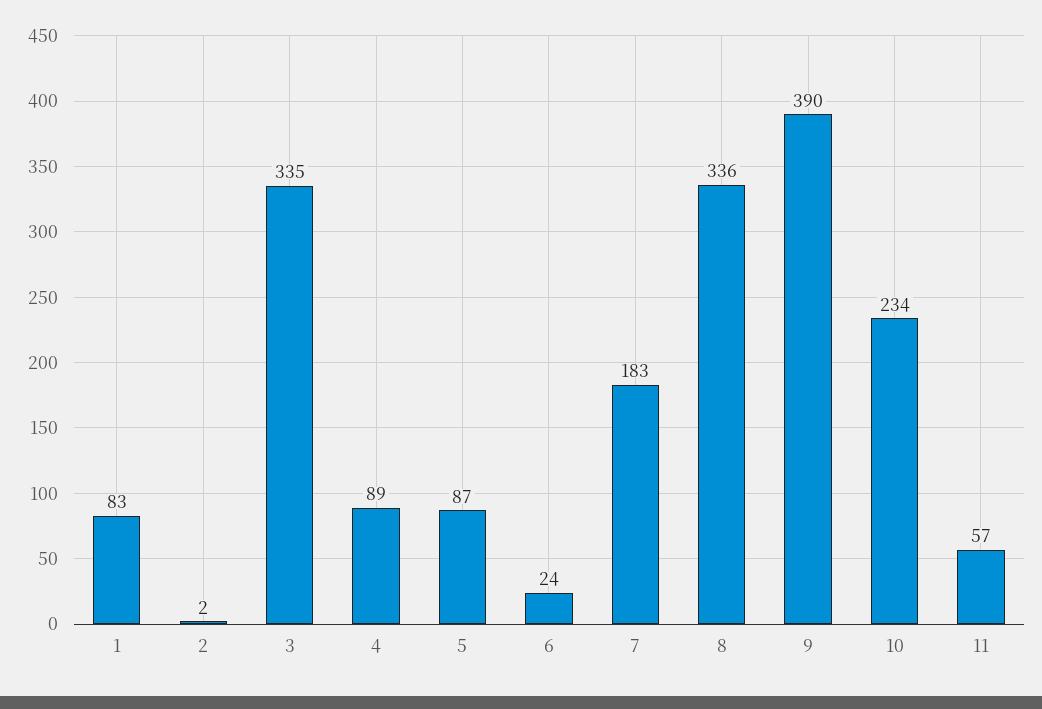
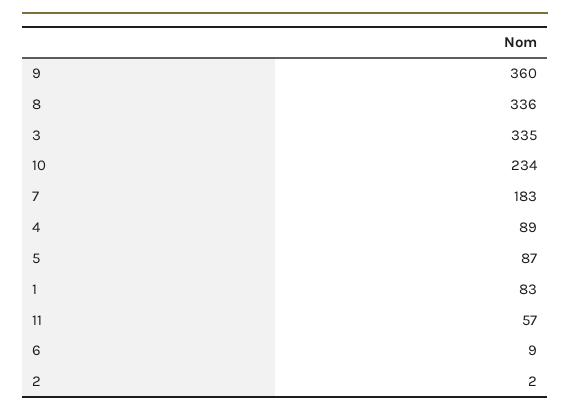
  {
    "1": 83,
    "2": 2,
    "3": 335,
    "4": 89,
    "5": 87,
-   "6": 24,
+   "6": 9,
    "7": 183,
    "8": 336,
-   "9": 390,
+   "9": 360,
    "10": 234,
    "11": 57
  }

